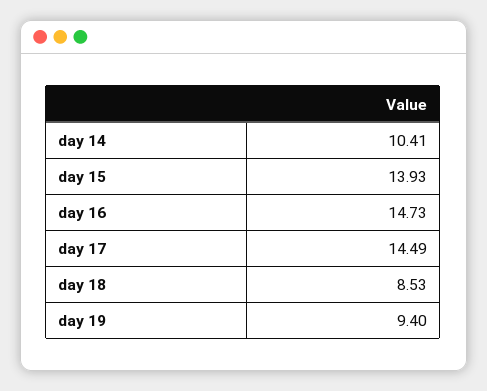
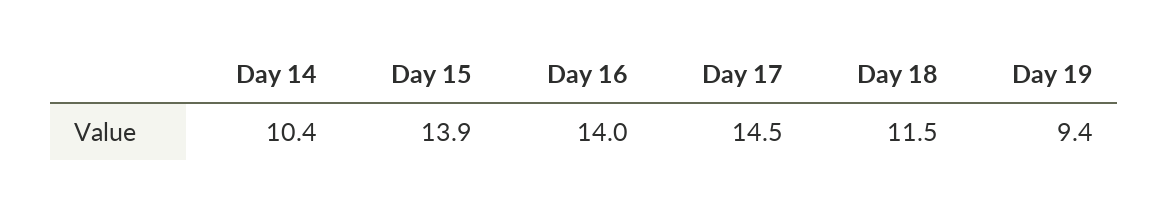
  {
    "day 14": 10.41,
    "day 15": 13.93,
-   "day 16": 14.73,
+   "day 16": 14,
    "day 17": 14.49,
-   "day 18": 8.53,
+   "day 18": 11.5,
    "day 19": 9.4
  }

